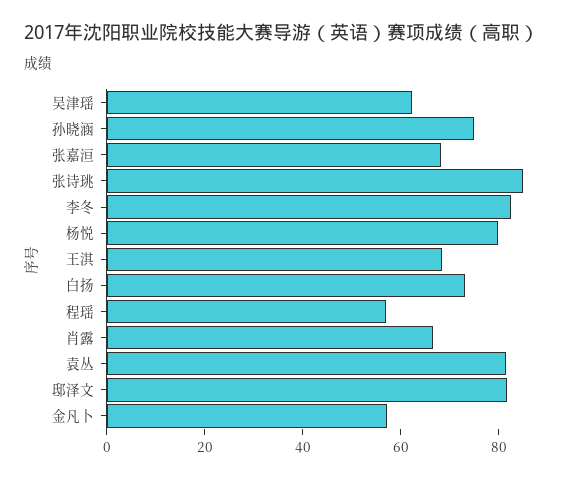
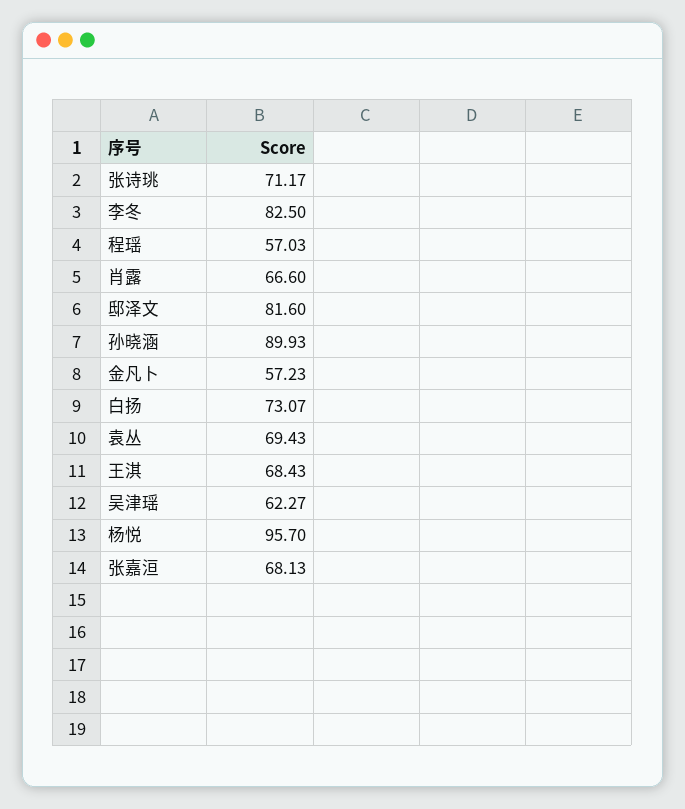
  {
    "吴津瑶": 62.27,
-   "孙晓涵": 75,
+   "孙晓涵": 89.93,
    "张嘉洹": 68.13,
-   "张诗珧": 85,
+   "张诗珧": 71.17,
    "李冬": 82.5,
-   "杨悦": 80,
+   "杨悦": 95.7,
    "王淇": 68.43,
    "白扬": 73.07,
    "程瑶": 57.03,
    "肖露": 66.6,
-   "袁丛": 80,
+   "袁丛": 69.43,
    "邸泽文": 81.6,
    "金凡卜": 57.23
  }

